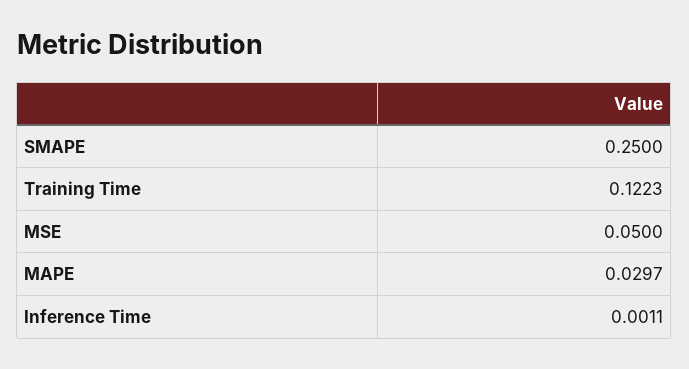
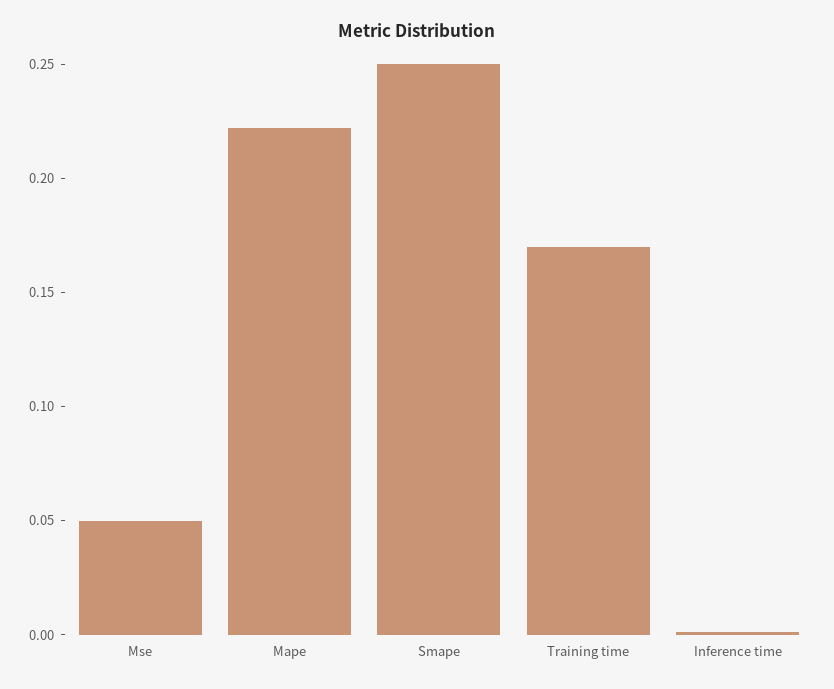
  {
    "SMAPE": 0.25,
-   "Training Time": 0.1223,
+   "Training Time": 0.17,
    "MSE": 0.05,
-   "MAPE": 0.0297,
+   "MAPE": 0.22,
    "Inference Time": 0.0011
  }

